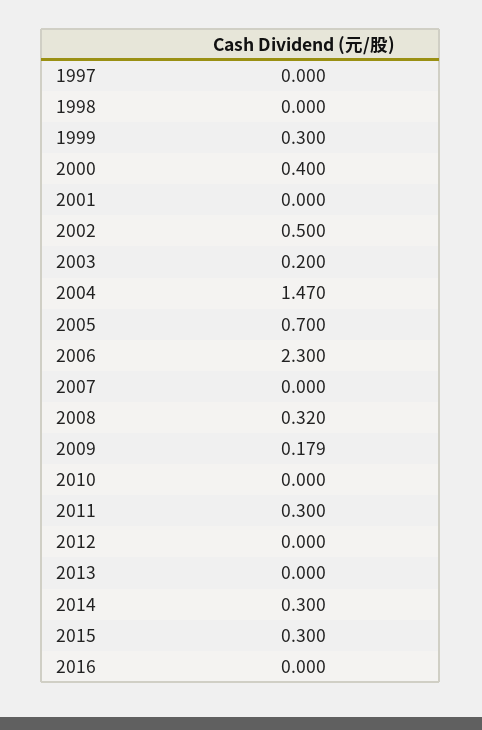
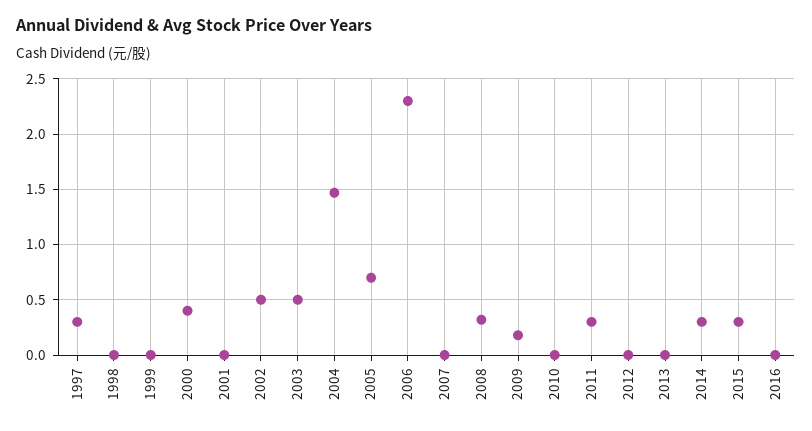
  {
-   "1997": 0,
+   "1997": 0.3,
    "1998": 0,
-   "1999": 0.3,
+   "1999": 0,
    "2000": 0.4,
    "2001": 0,
    "2002": 0.5,
-   "2003": 0.2,
+   "2003": 0.5,
    "2004": 1.47,
    "2005": 0.7,
    "2006": 2.3,
    "2007": 0,
    "2008": 0.32,
    "2009": 0.179,
    "2010": 0,
    "2011": 0.3,
    "2012": 0,
    "2013": 0,
    "2014": 0.3,
    "2015": 0.3,
    "2016": 0
  }

